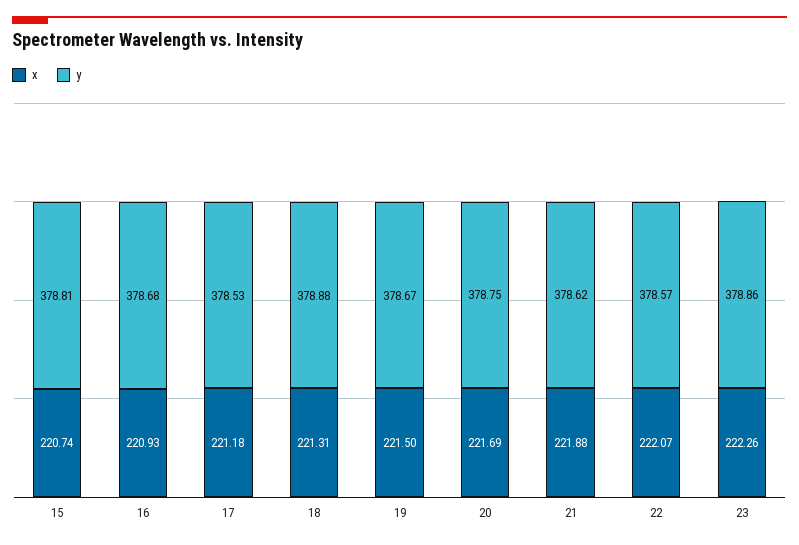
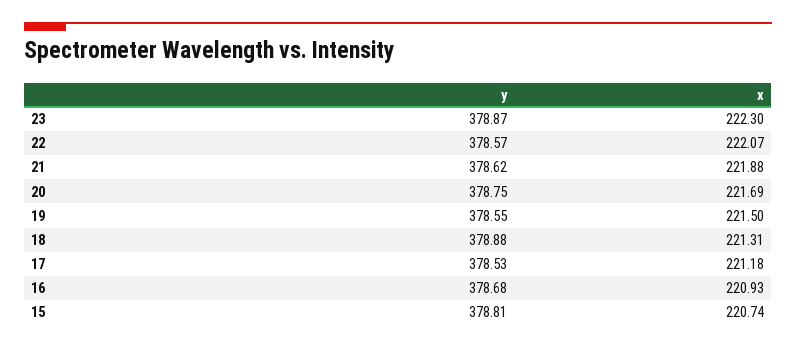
  {
    "x": {
      "15": 220.74,
      "16": 220.93,
      "17": 221.18,
      "18": 221.31,
      "19": 221.5,
      "20": 221.69,
      "21": 221.88,
      "22": 222.07,
-     "23": 222.26
+     "23": 222.3
    },
    "y": {
      "15": 378.81,
      "16": 378.68,
      "17": 378.53,
      "18": 378.88,
-     "19": 378.67,
+     "19": 378.55,
      "20": 378.75,
      "21": 378.62,
      "22": 378.57,
-     "23": 378.86
+     "23": 378.87
    }
  }

